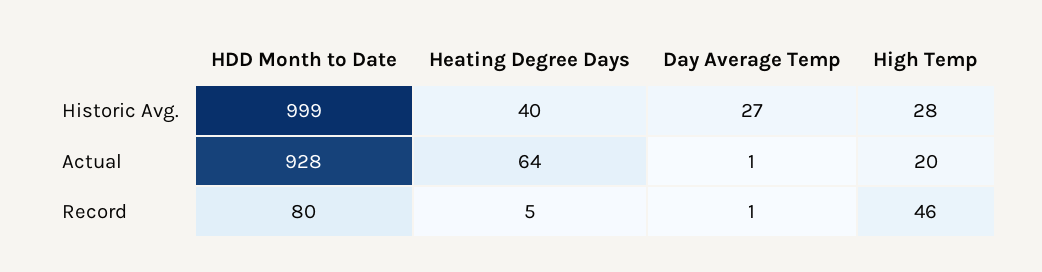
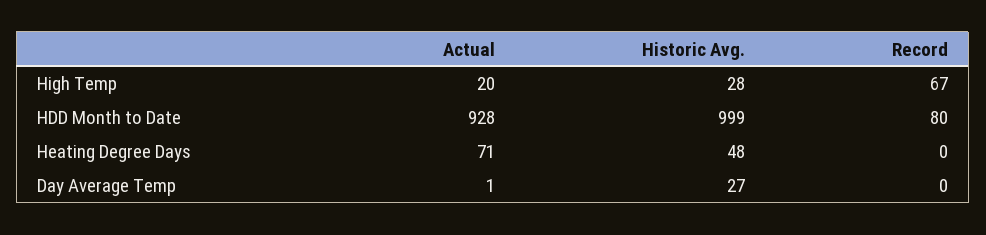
  {
    "HDD Month to Date": {
      "Historic Avg.": 999,
      "Actual": 928,
      "Record": 80
    },
    "Heating Degree Days": {
-     "Historic Avg.": 40,
+     "Historic Avg.": 48,
-     "Actual": 64,
+     "Actual": 71,
-     "Record": 5
+     "Record": 0
    },
    "Day Average Temp": {
      "Historic Avg.": 27,
      "Actual": 1,
-     "Record": 1
+     "Record": 0
    },
    "High Temp": {
      "Historic Avg.": 28,
      "Actual": 20,
-     "Record": 46
+     "Record": 67
    }
  }

